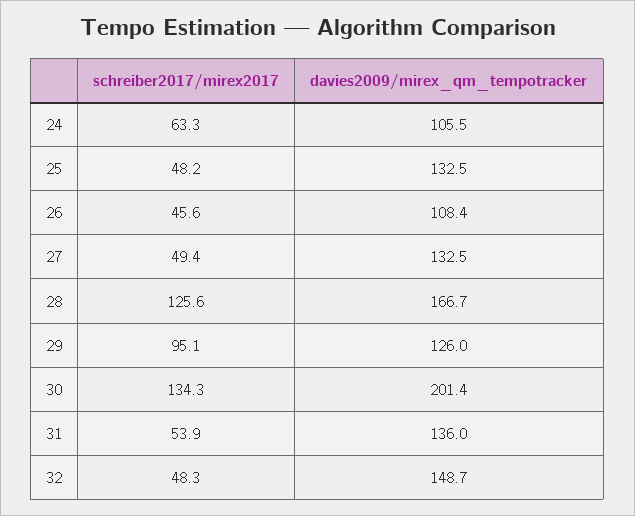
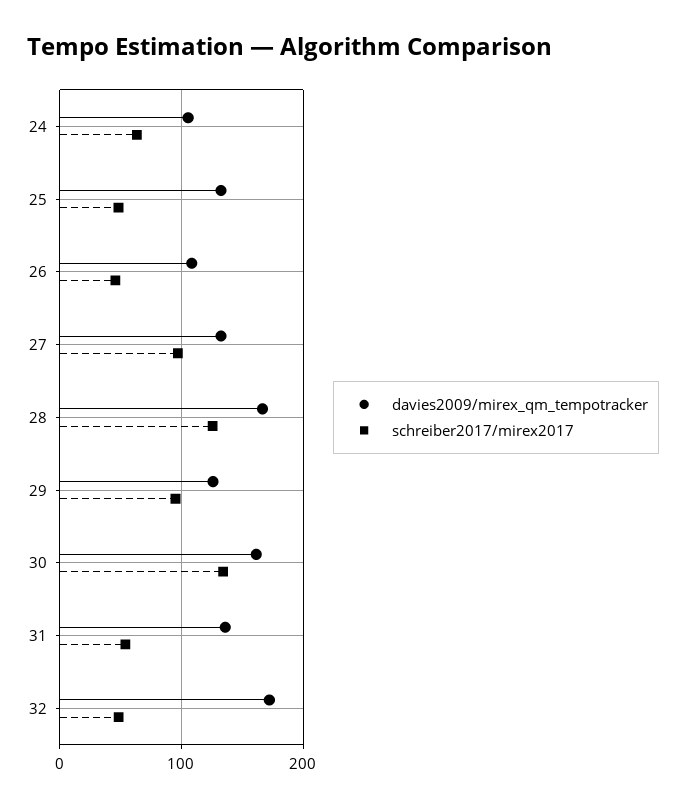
  {
    "schreiber2017/mirex2017": {
      "24": 63.3,
      "25": 48.2,
      "26": 45.6,
-     "27": 49.4,
+     "27": 100,
      "28": 125.6,
      "29": 95.1,
      "30": 134.3,
      "31": 53.9,
      "32": 48.3
    },
    "davies2009/mirex_qm_tempotracker": {
      "24": 105.5,
      "25": 132.5,
      "26": 108.4,
      "27": 132.5,
      "28": 166.7,
      "29": 126,
-     "30": 201.4,
+     "30": 160,
      "31": 136,
-     "32": 148.7
+     "32": 170
    }
  }

